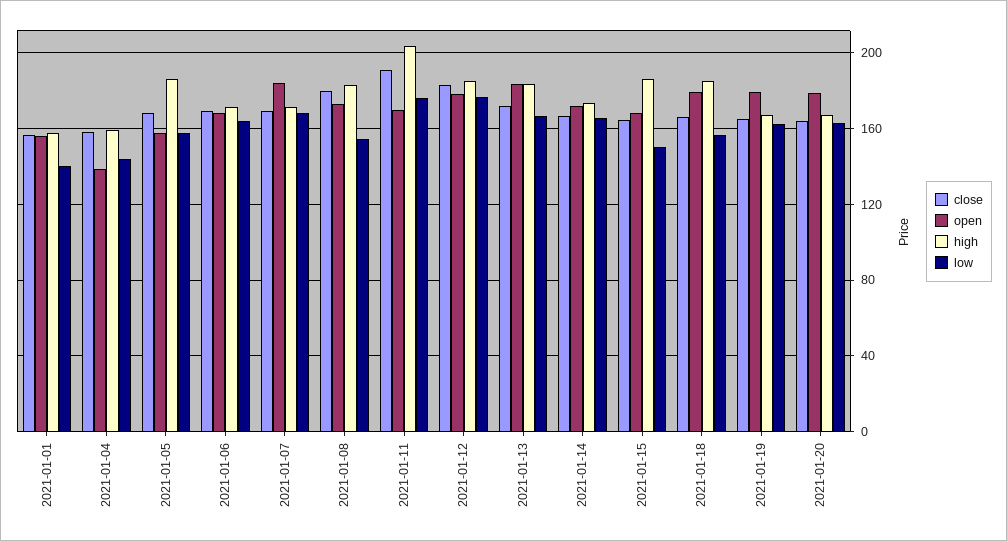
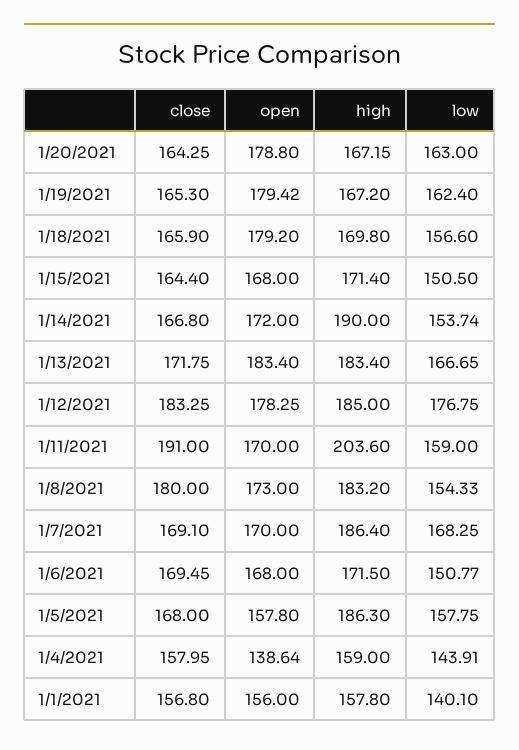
  {
    "close": {
      "2021-01-01": 156.8,
      "2021-01-04": 157.95,
      "2021-01-05": 168,
      "2021-01-06": 169.45,
      "2021-01-07": 169.1,
      "2021-01-08": 180,
      "2021-01-11": 191,
      "2021-01-12": 183.25,
      "2021-01-13": 171.75,
      "2021-01-14": 166.8,
      "2021-01-15": 164.4,
      "2021-01-18": 165.9,
      "2021-01-19": 165.3,
      "2021-01-20": 164.25
    },
    "open": {
      "2021-01-01": 156,
      "2021-01-04": 138.64,
      "2021-01-05": 157.8,
      "2021-01-06": 168,
-     "2021-01-07": 185,
+     "2021-01-07": 170,
      "2021-01-08": 173,
      "2021-01-11": 170,
      "2021-01-12": 178.25,
      "2021-01-13": 183.4,
      "2021-01-14": 172,
      "2021-01-15": 168,
      "2021-01-18": 179.2,
      "2021-01-19": 179.42,
      "2021-01-20": 178.8
    },
    "high": {
      "2021-01-01": 157.8,
      "2021-01-04": 159,
      "2021-01-05": 186.3,
      "2021-01-06": 171.5,
-     "2021-01-07": 170,
+     "2021-01-07": 186.4,
      "2021-01-08": 183.2,
      "2021-01-11": 203.6,
      "2021-01-12": 185,
      "2021-01-13": 183.4,
-     "2021-01-14": 175,
+     "2021-01-14": 190,
-     "2021-01-15": 185,
+     "2021-01-15": 171.4,
-     "2021-01-18": 185,
+     "2021-01-18": 169.8,
      "2021-01-19": 167.2,
      "2021-01-20": 167.15
    },
    "low": {
      "2021-01-01": 140.1,
      "2021-01-04": 143.91,
      "2021-01-05": 157.75,
-     "2021-01-06": 165,
+     "2021-01-06": 150.77,
      "2021-01-07": 168.25,
      "2021-01-08": 154.33,
-     "2021-01-11": 175,
+     "2021-01-11": 159,
      "2021-01-12": 176.75,
      "2021-01-13": 166.65,
-     "2021-01-14": 165,
+     "2021-01-14": 153.74,
      "2021-01-15": 150.5,
      "2021-01-18": 156.6,
      "2021-01-19": 162.4,
      "2021-01-20": 163
    }
  }

